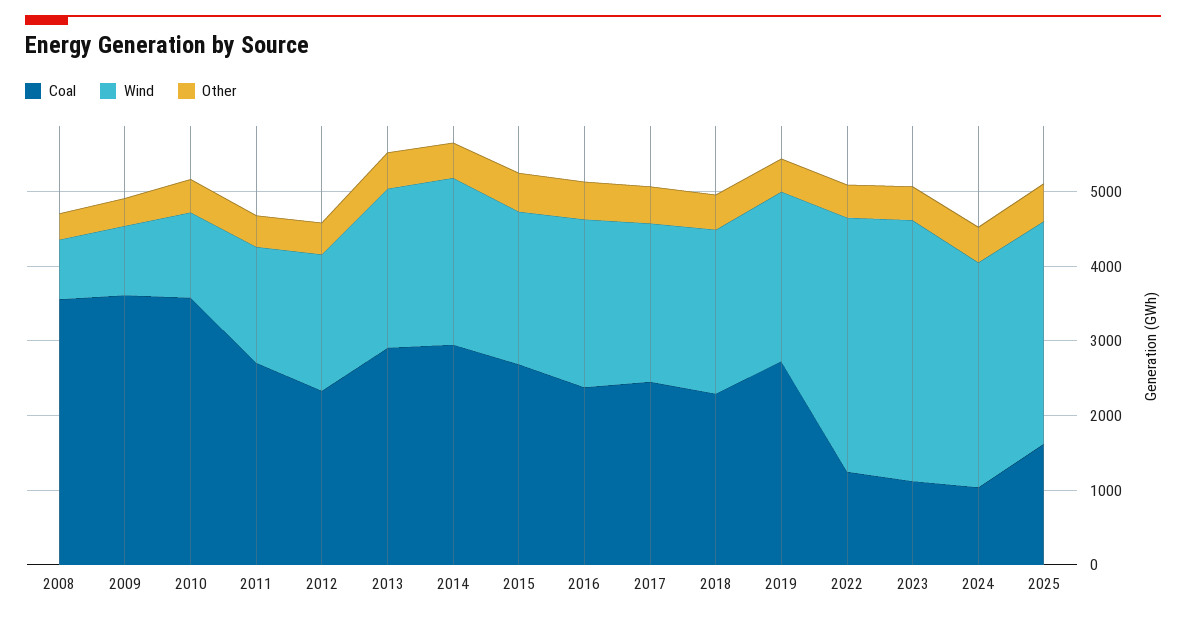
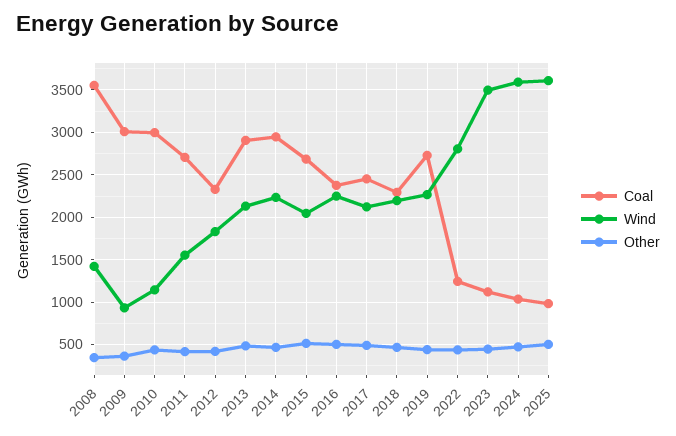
  {
    "Coal": {
      "2008": 3600,
-     "2009": 3600,
+     "2009": 3000,
-     "2010": 3600,
+     "2010": 3000,
      "2011": 2700,
      "2012": 2300,
      "2013": 2900,
      "2014": 2900,
      "2015": 2700,
      "2016": 2400,
      "2017": 2500,
      "2018": 2300,
      "2019": 2700,
      "2022": 1200,
      "2023": 1100,
      "2024": 1000,
-     "2025": 1600
+     "2025": 1000
    },
    "Wind": {
-     "2008": 800,
+     "2008": 1400,
      "2009": 900,
      "2010": 1100,
      "2011": 1600,
      "2012": 1800,
      "2013": 2100,
      "2014": 2200,
      "2015": 2000,
      "2016": 2300,
      "2017": 2100,
      "2018": 2200,
      "2019": 2300,
-     "2022": 3400,
+     "2022": 2800,
      "2023": 3500,
-     "2024": 3000,
+     "2024": 3600,
-     "2025": 3000
+     "2025": 3600
    },
    "Other": {
      "2008": 300,
      "2009": 400,
      "2010": 400,
      "2011": 400,
      "2012": 400,
      "2013": 500,
      "2014": 500,
      "2015": 500,
      "2016": 500,
      "2017": 500,
      "2018": 500,
      "2019": 400,
      "2022": 400,
      "2023": 400,
      "2024": 500,
      "2025": 500
    }
  }

